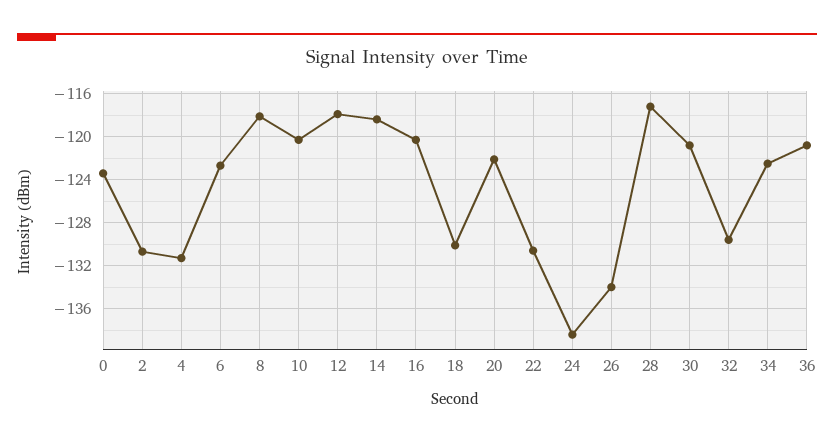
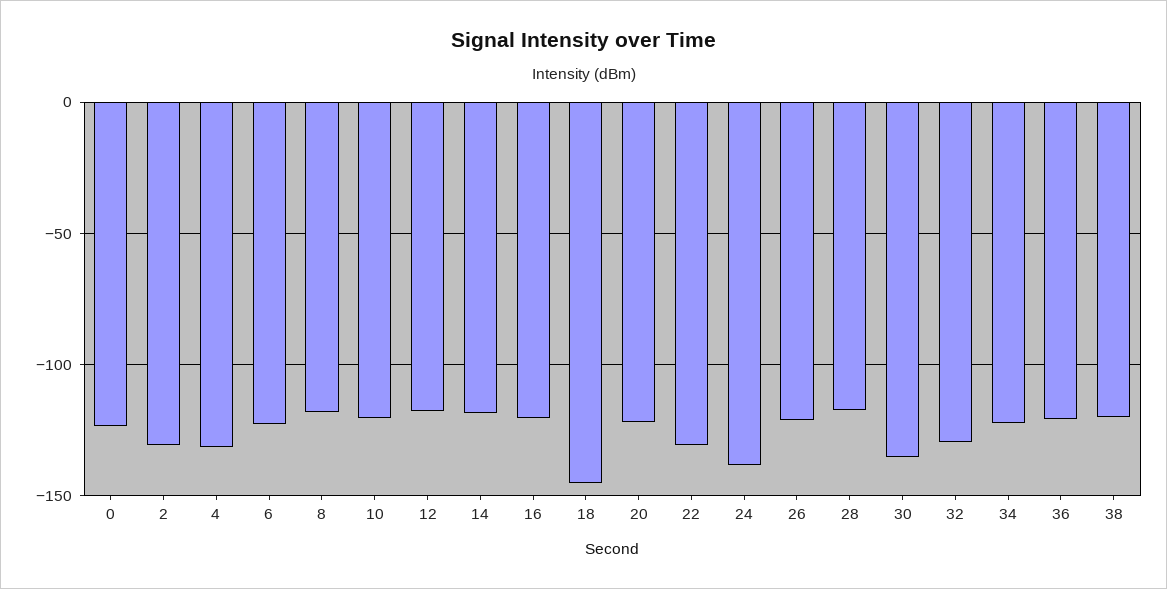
  {
    "0": -123,
    "2": -131,
    "4": -131,
    "6": -123,
    "8": -118,
    "10": -120,
    "12": -118,
    "14": -118,
    "16": -120,
-   "18": -130,
+   "18": -145,
    "20": -122,
    "22": -131,
    "24": -138,
-   "26": -134,
+   "26": -120,
    "28": -117,
-   "30": -121,
+   "30": -135,
    "32": -130,
    "34": -123,
-   "36": -121
+   "36": -121,
+   "38": -120
  }

